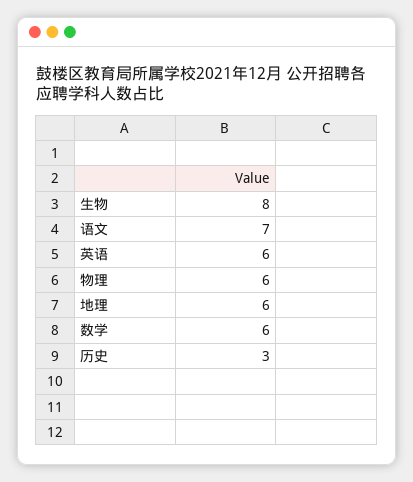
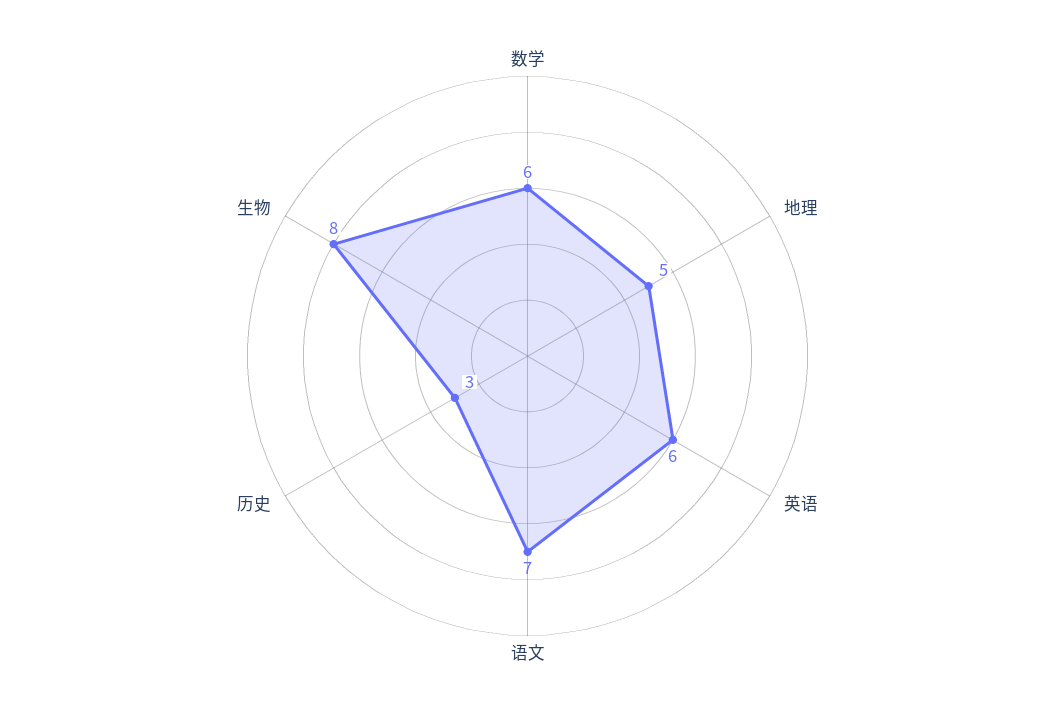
  {
    "生物": 8,
    "语文": 7,
    "英语": 6,
-   "物理": 6,
-   "地理": 6,
+   "地理": 5,
    "数学": 6,
    "历史": 3
  }

